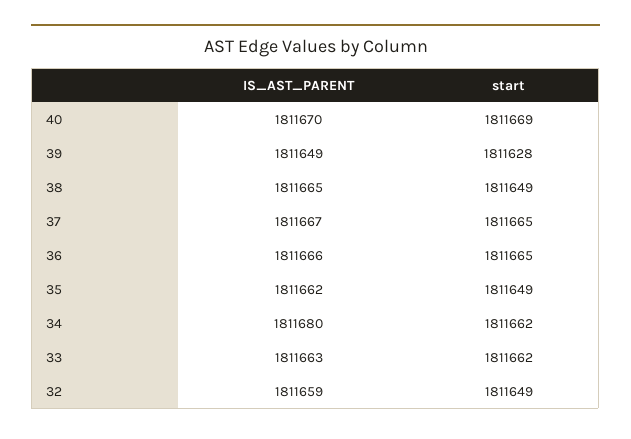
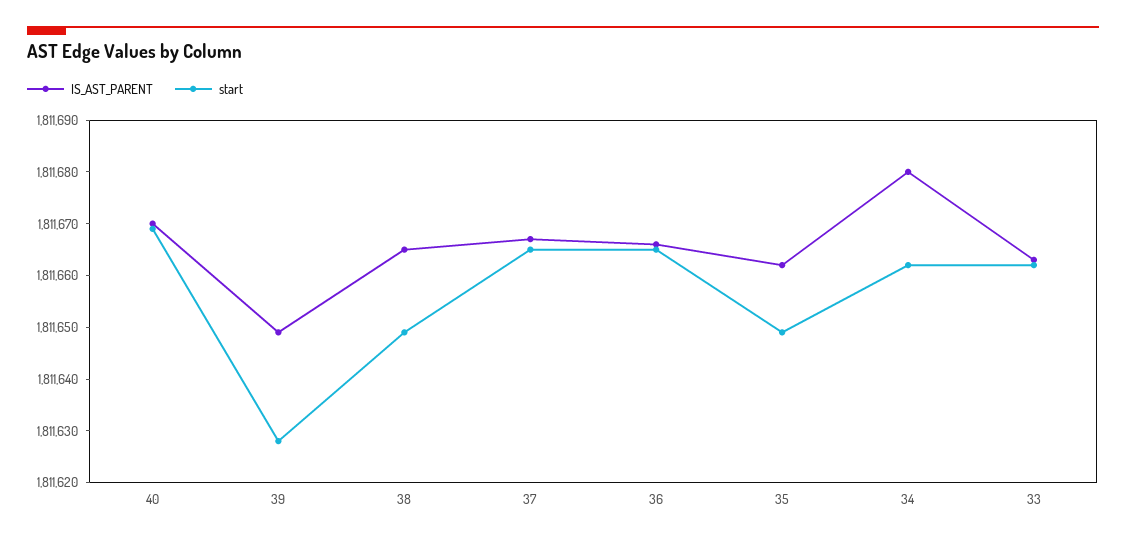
  {
    "IS_AST_PARENT": {
      "40": 1811670,
      "39": 1811649,
      "38": 1811665,
      "37": 1811667,
      "36": 1811666,
      "35": 1811662,
      "34": 1811680,
-     "33": 1811663,
+     "33": 1811663
-     "32": 1811659
    },
    "start": {
      "40": 1811669,
      "39": 1811628,
      "38": 1811649,
      "37": 1811665,
      "36": 1811665,
      "35": 1811649,
      "34": 1811662,
-     "33": 1811662,
+     "33": 1811662
-     "32": 1811649
    }
  }

